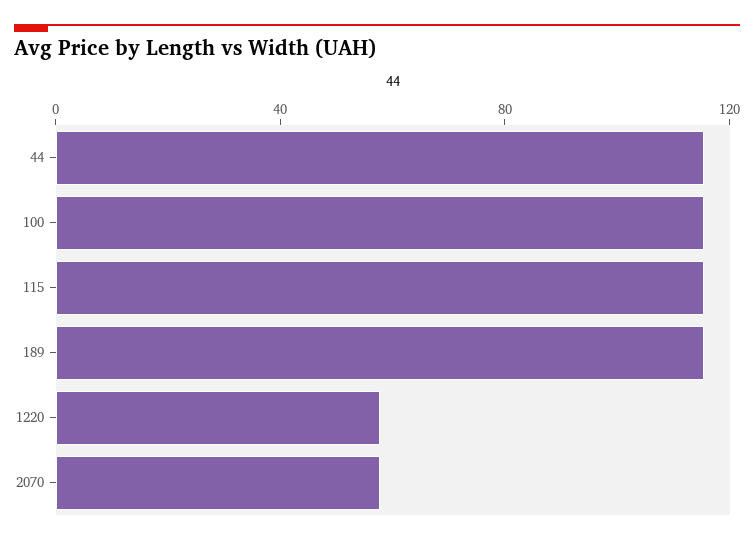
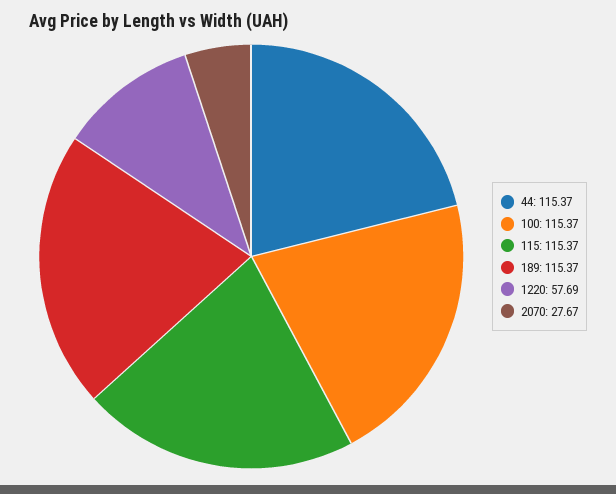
  {
    "44": 115.37,
    "100": 115.37,
    "115": 115.37,
    "189": 115.37,
    "1220": 57.69,
-   "2070": 60
+   "2070": 27.67
  }

